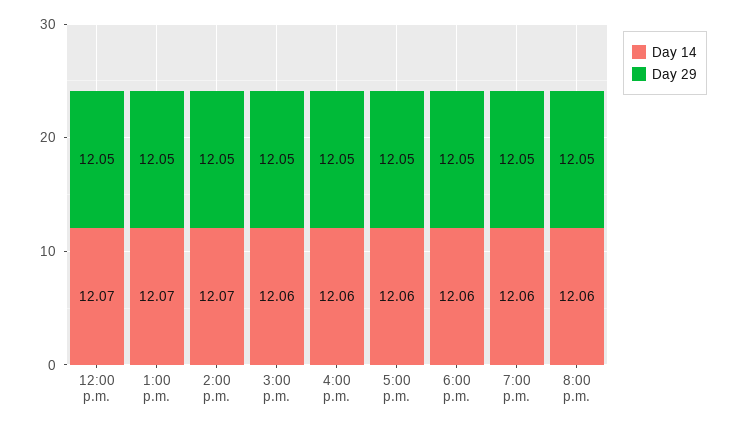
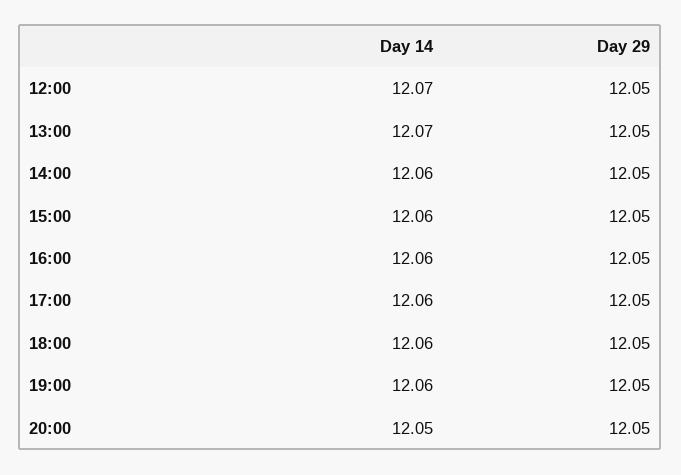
  {
    "Day 14": {
      "12:00 p.m.": 12.07,
      "1:00 p.m.": 12.07,
-     "2:00 p.m.": 12.07,
+     "2:00 p.m.": 12.06,
      "3:00 p.m.": 12.06,
      "4:00 p.m.": 12.06,
      "5:00 p.m.": 12.06,
      "6:00 p.m.": 12.06,
      "7:00 p.m.": 12.06,
-     "8:00 p.m.": 12.06
+     "8:00 p.m.": 12.05
    },
    "Day 29": {
      "12:00 p.m.": 12.05,
      "1:00 p.m.": 12.05,
      "2:00 p.m.": 12.05,
      "3:00 p.m.": 12.05,
      "4:00 p.m.": 12.05,
      "5:00 p.m.": 12.05,
      "6:00 p.m.": 12.05,
      "7:00 p.m.": 12.05,
      "8:00 p.m.": 12.05
    }
  }

